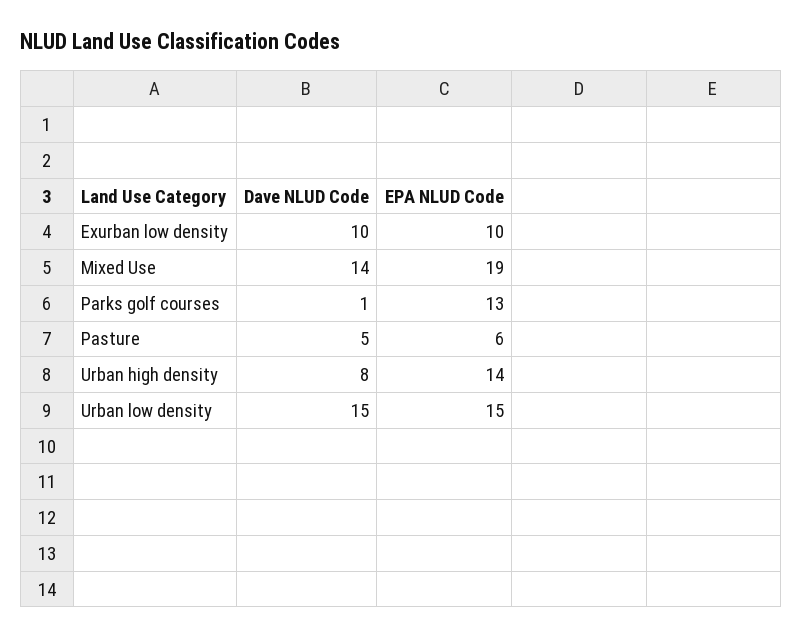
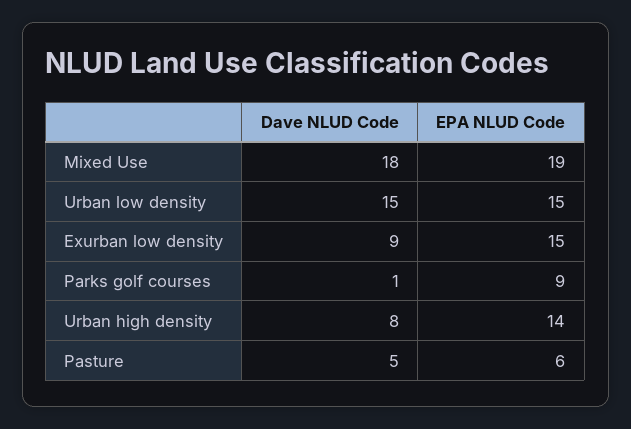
  {
    "Dave NLUD Code": {
-     "Exurban low density": 10,
+     "Exurban low density": 9,
-     "Mixed Use": 14,
+     "Mixed Use": 18,
      "Parks golf courses": 1,
      "Pasture": 5,
      "Urban high density": 8,
      "Urban low density": 15
    },
    "EPA NLUD Code": {
-     "Exurban low density": 10,
+     "Exurban low density": 15,
      "Mixed Use": 19,
-     "Parks golf courses": 13,
+     "Parks golf courses": 9,
      "Pasture": 6,
      "Urban high density": 14,
      "Urban low density": 15
    }
  }

